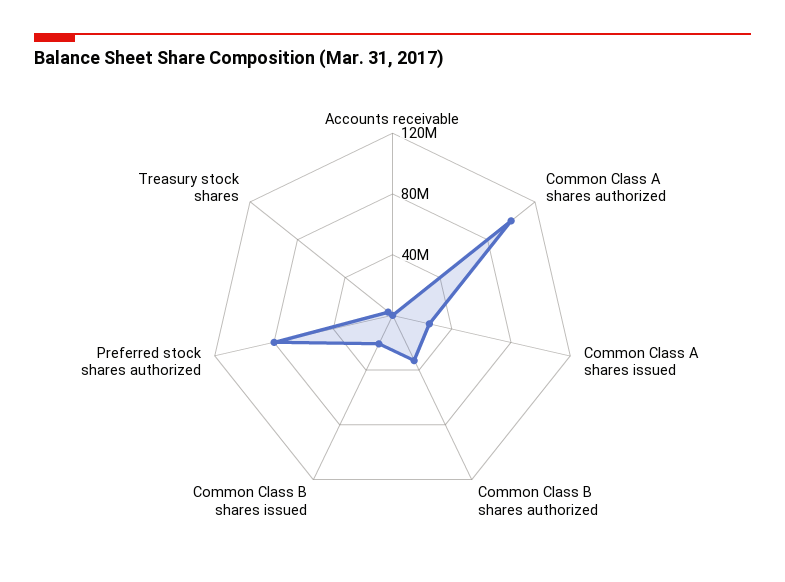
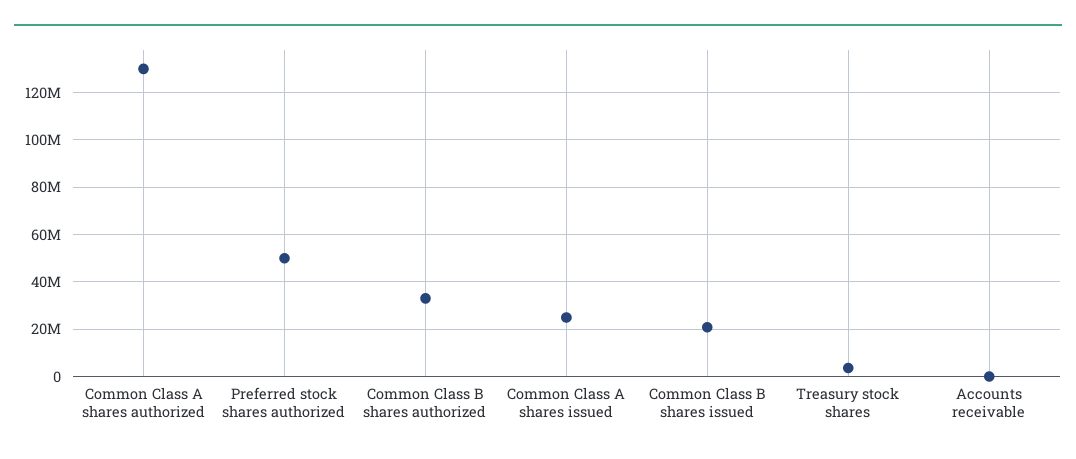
  {
    "Accounts receivable": 0,
-   "Common Class A shares authorized": 100000000,
+   "Common Class A shares authorized": 130000000,
    "Common Class A shares issued": 25000000,
    "Common Class B shares authorized": 35000000,
    "Common Class B shares issued": 20000000,
-   "Preferred stock shares authorized": 80000000,
+   "Preferred stock shares authorized": 50000000,
    "Treasury stock shares": 5000000
  }

